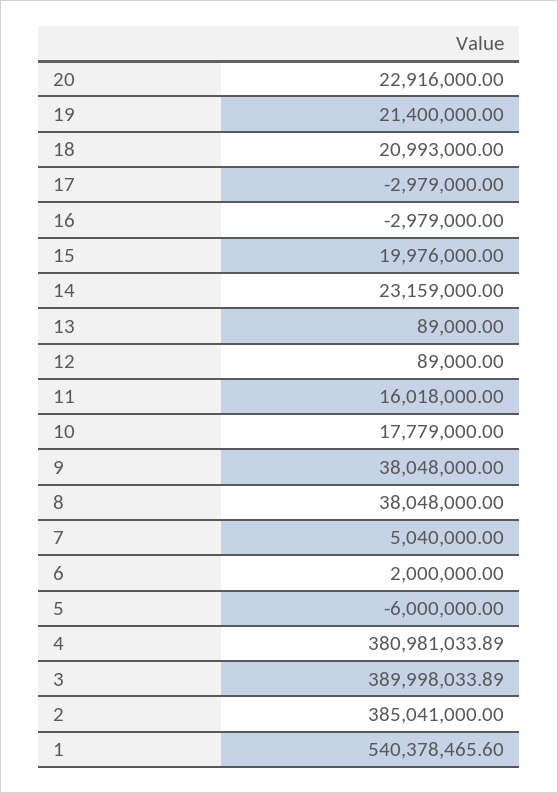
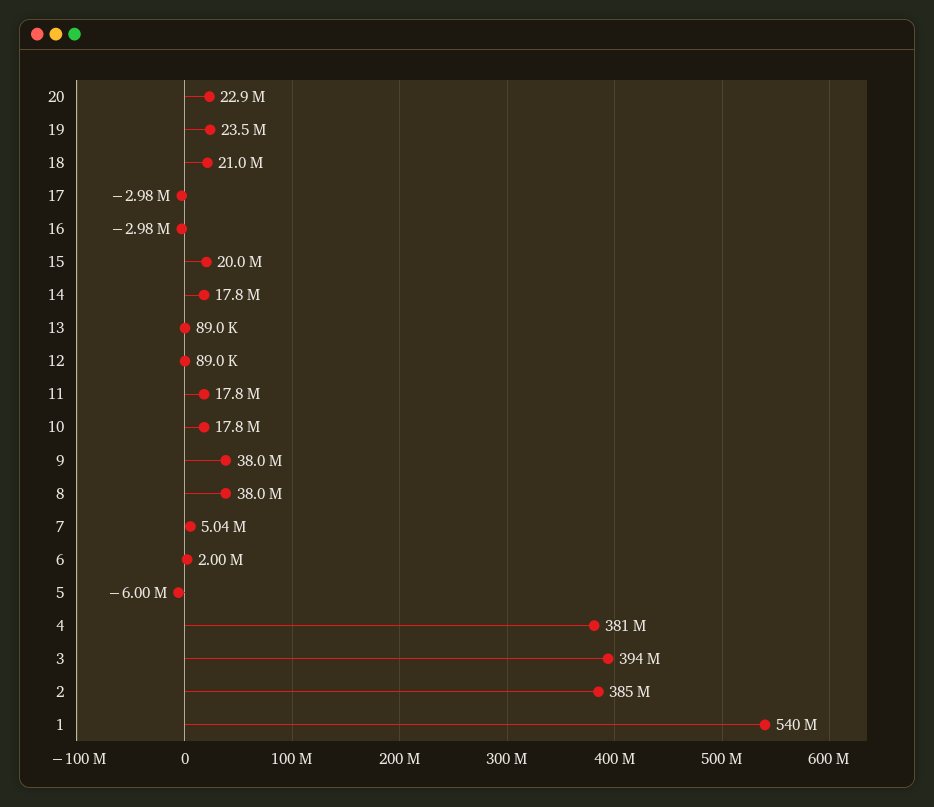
  {
    "20": 22916000,
-   "19": 21400000,
+   "19": 23500000,
    "18": 20993000,
    "17": -2979000,
    "16": -2979000,
    "15": 19976000,
-   "14": 23159000,
+   "14": 17800000,
    "13": 89000,
    "12": 89000,
-   "11": 16018000,
+   "11": 17800000,
    "10": 17779000,
    "9": 38048000,
    "8": 38048000,
    "7": 5040000,
    "6": 2000000,
    "5": -6000000,
    "4": 380981033.89,
-   "3": 389998033.89,
+   "3": 394000000,
    "2": 385041000,
    "1": 540378465.6
  }

